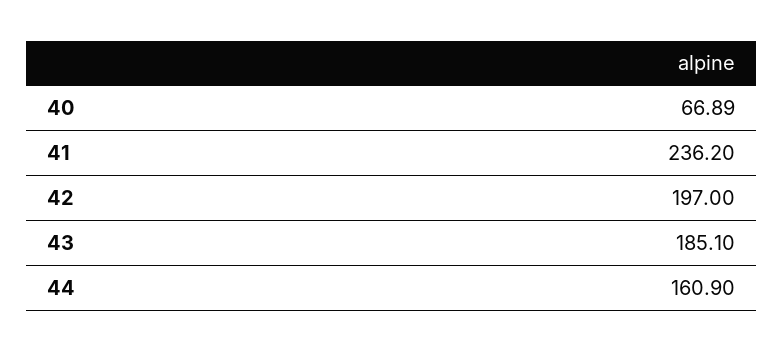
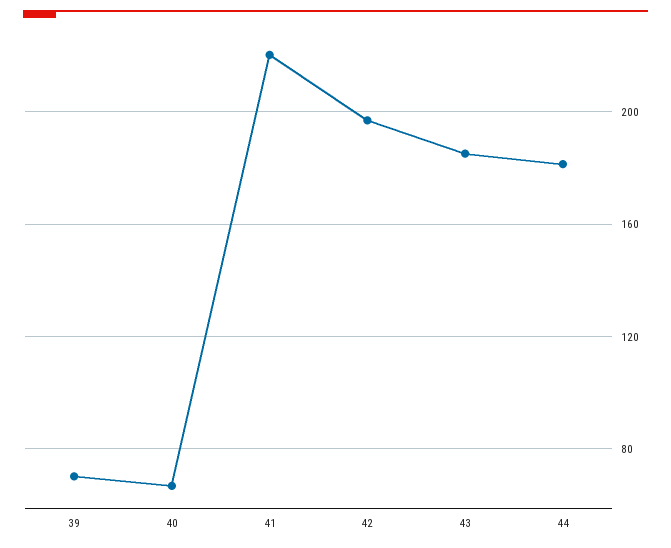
  {
    "40": 66.89,
-   "41": 236.2,
+   "41": 220,
    "42": 197,
    "43": 185.1,
-   "44": 160.9
+   "44": 180,
+   "39": 70
  }

